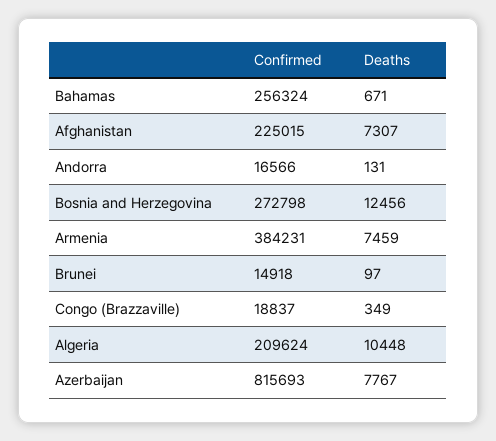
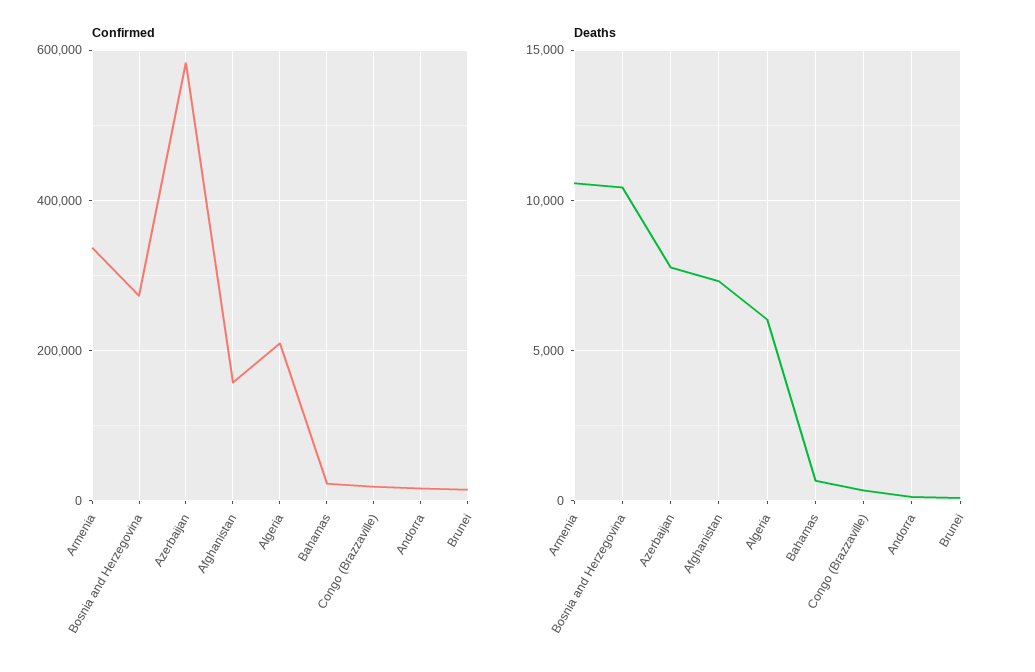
  {
    "Confirmed": {
-     "Bahamas": 256324,
+     "Bahamas": 20000,
-     "Afghanistan": 225015,
+     "Afghanistan": 160000,
      "Andorra": 16566,
      "Bosnia and Herzegovina": 272798,
-     "Armenia": 384231,
+     "Armenia": 340000,
      "Brunei": 14918,
      "Congo (Brazzaville)": 18837,
      "Algeria": 209624,
-     "Azerbaijan": 815693
+     "Azerbaijan": 580000
    },
    "Deaths": {
      "Bahamas": 671,
      "Afghanistan": 7307,
      "Andorra": 131,
-     "Bosnia and Herzegovina": 12456,
+     "Bosnia and Herzegovina": 10500,
-     "Armenia": 7459,
+     "Armenia": 10500,
      "Brunei": 97,
      "Congo (Brazzaville)": 349,
-     "Algeria": 10448,
+     "Algeria": 6000,
      "Azerbaijan": 7767
    }
  }

